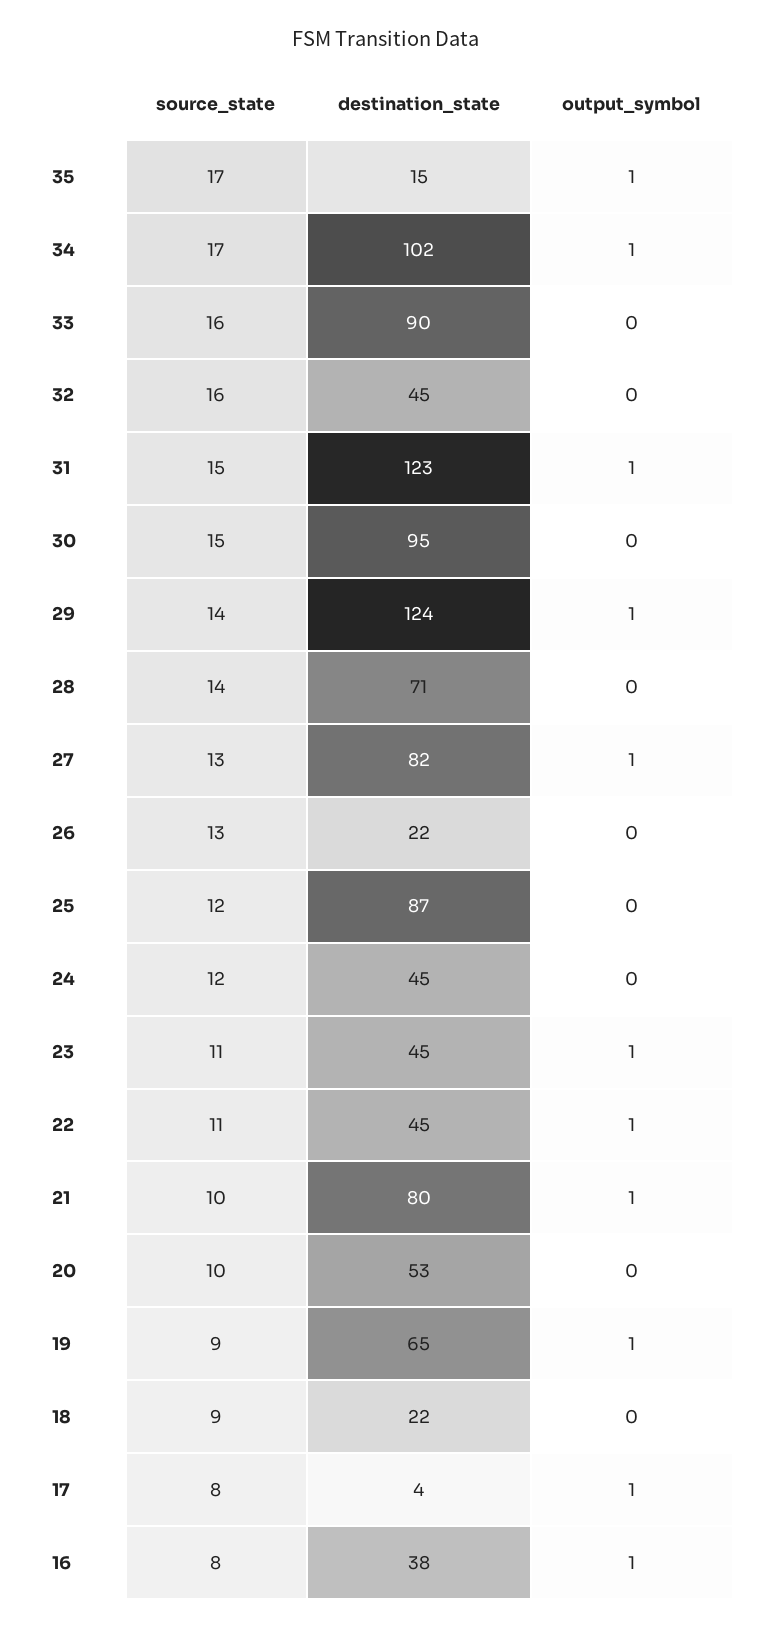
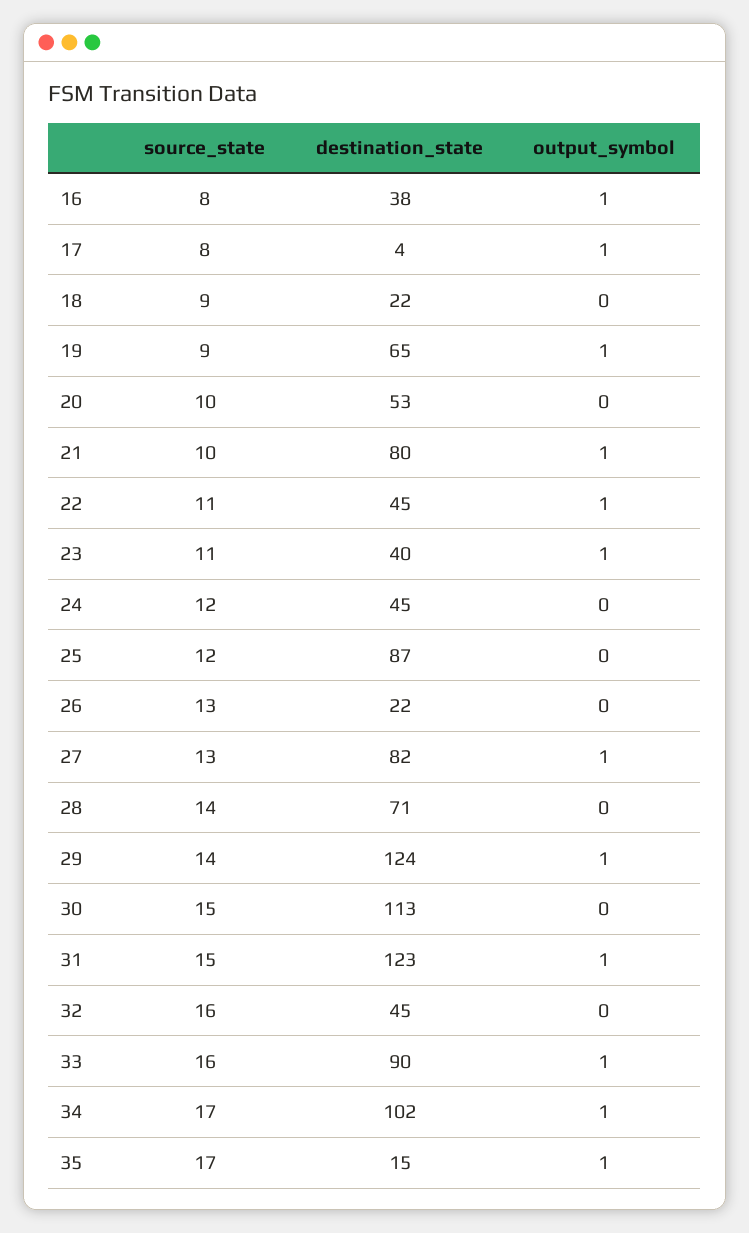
  {
    "source_state": {
      "35": 17,
      "34": 17,
      "33": 16,
      "32": 16,
      "31": 15,
      "30": 15,
      "29": 14,
      "28": 14,
      "27": 13,
      "26": 13,
      "25": 12,
      "24": 12,
      "23": 11,
      "22": 11,
      "21": 10,
      "20": 10,
      "19": 9,
      "18": 9,
      "17": 8,
      "16": 8
    },
    "destination_state": {
      "35": 15,
      "34": 102,
      "33": 90,
      "32": 45,
      "31": 123,
-     "30": 95,
+     "30": 113,
      "29": 124,
      "28": 71,
      "27": 82,
      "26": 22,
      "25": 87,
      "24": 45,
-     "23": 45,
+     "23": 40,
      "22": 45,
      "21": 80,
      "20": 53,
      "19": 65,
      "18": 22,
      "17": 4,
      "16": 38
    },
    "output_symbol": {
      "35": 1,
      "34": 1,
-     "33": 0,
+     "33": 1,
      "32": 0,
      "31": 1,
      "30": 0,
      "29": 1,
      "28": 0,
      "27": 1,
      "26": 0,
      "25": 0,
      "24": 0,
      "23": 1,
      "22": 1,
      "21": 1,
      "20": 0,
      "19": 1,
      "18": 0,
      "17": 1,
      "16": 1
    }
  }

